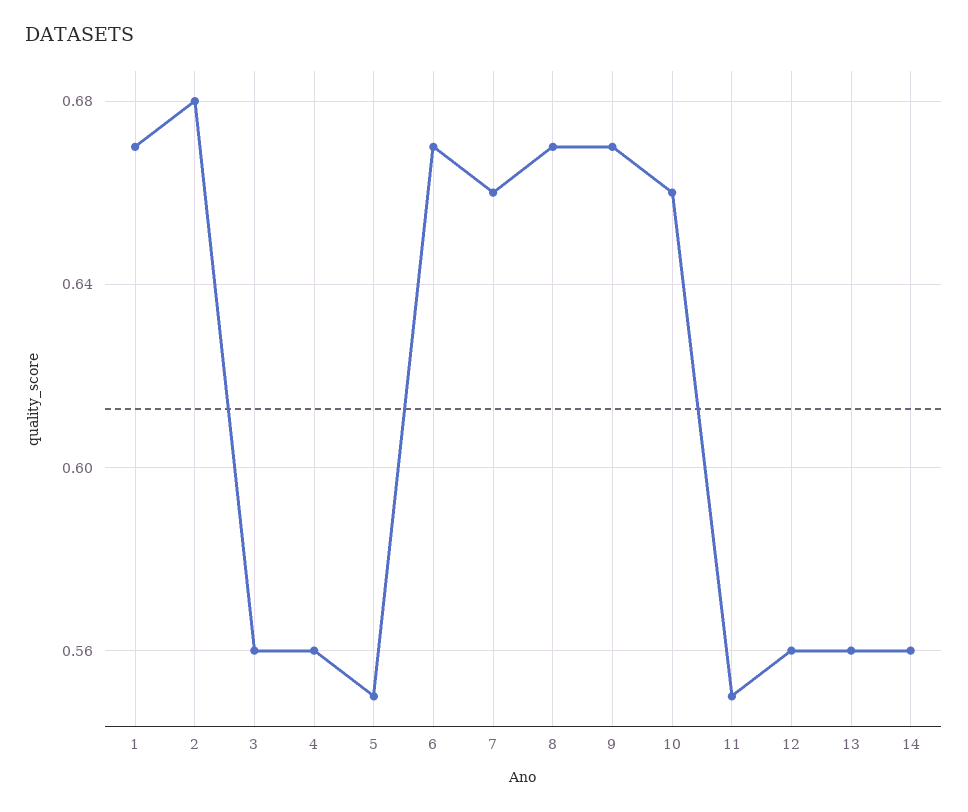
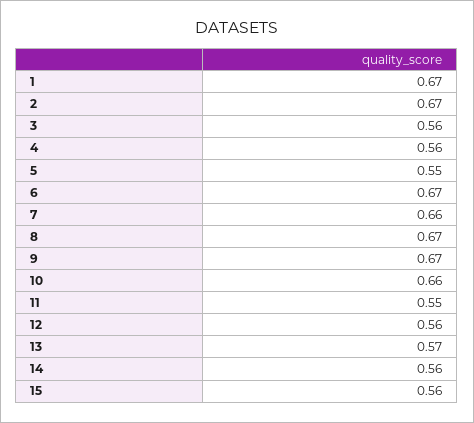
  {
    "1": 0.67,
-   "2": 0.68,
+   "2": 0.67,
    "3": 0.56,
    "4": 0.56,
    "5": 0.55,
    "6": 0.67,
    "7": 0.66,
    "8": 0.67,
    "9": 0.67,
    "10": 0.66,
    "11": 0.55,
    "12": 0.56,
-   "13": 0.56,
+   "13": 0.57,
-   "14": 0.56
+   "14": 0.56,
+   "15": 0.56
  }

